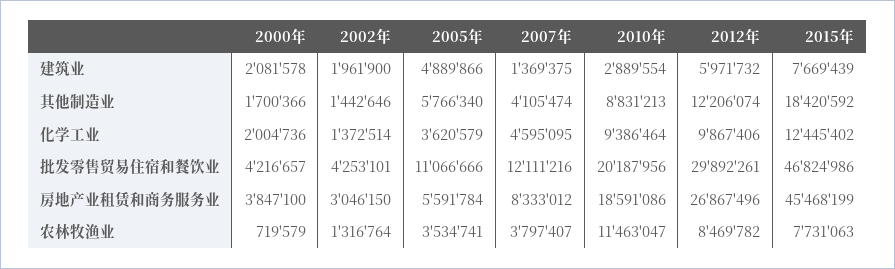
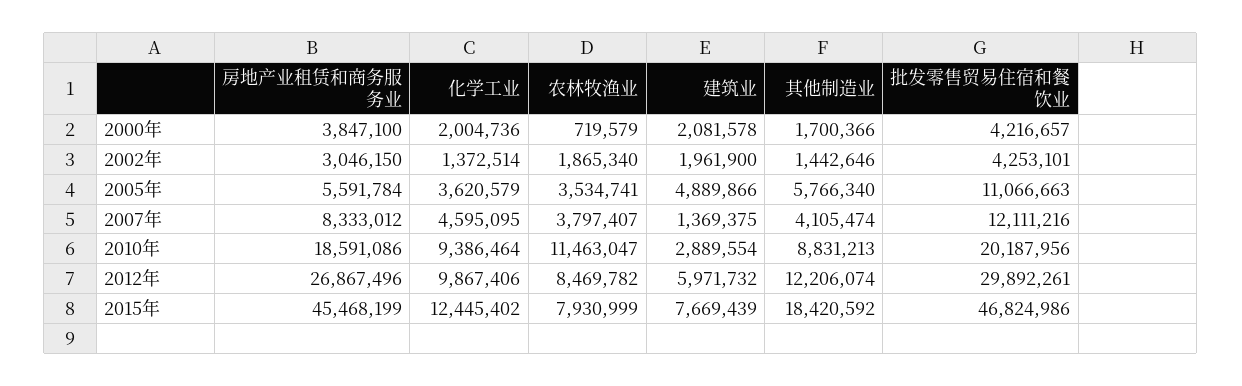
  {
    "2000年": {
      "建筑业": 2081578,
      "其他制造业": 1700366,
      "化学工业": 2004736,
      "批发零售贸易住宿和餐饮业": 4216657,
      "房地产业租赁和商务服务业": 3847100,
      "农林牧渔业": 719579
    },
    "2002年": {
      "建筑业": 1961900,
      "其他制造业": 1442646,
      "化学工业": 1372514,
      "批发零售贸易住宿和餐饮业": 4253101,
      "房地产业租赁和商务服务业": 3046150,
-     "农林牧渔业": 1316764
+     "农林牧渔业": 1865340
    },
    "2005年": {
      "建筑业": 4889866,
      "其他制造业": 5766340,
      "化学工业": 3620579,
-     "批发零售贸易住宿和餐饮业": 11066666,
+     "批发零售贸易住宿和餐饮业": 11066663,
      "房地产业租赁和商务服务业": 5591784,
      "农林牧渔业": 3534741
    },
    "2007年": {
      "建筑业": 1369375,
      "其他制造业": 4105474,
      "化学工业": 4595095,
      "批发零售贸易住宿和餐饮业": 12111216,
      "房地产业租赁和商务服务业": 8333012,
      "农林牧渔业": 3797407
    },
    "2010年": {
      "建筑业": 2889554,
      "其他制造业": 8831213,
      "化学工业": 9386464,
      "批发零售贸易住宿和餐饮业": 20187956,
      "房地产业租赁和商务服务业": 18591086,
      "农林牧渔业": 11463047
    },
    "2012年": {
      "建筑业": 5971732,
      "其他制造业": 12206074,
      "化学工业": 9867406,
      "批发零售贸易住宿和餐饮业": 29892261,
      "房地产业租赁和商务服务业": 26867496,
      "农林牧渔业": 8469782
    },
    "2015年": {
      "建筑业": 7669439,
      "其他制造业": 18420592,
      "化学工业": 12445402,
      "批发零售贸易住宿和餐饮业": 46824986,
      "房地产业租赁和商务服务业": 45468199,
-     "农林牧渔业": 7731063
+     "农林牧渔业": 7930999
    }
  }

